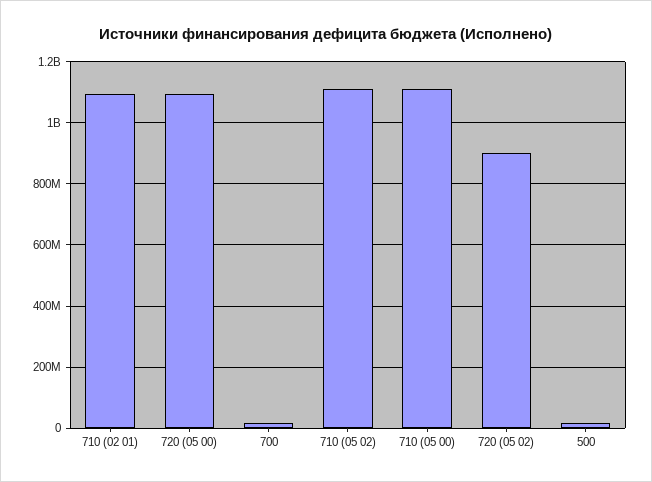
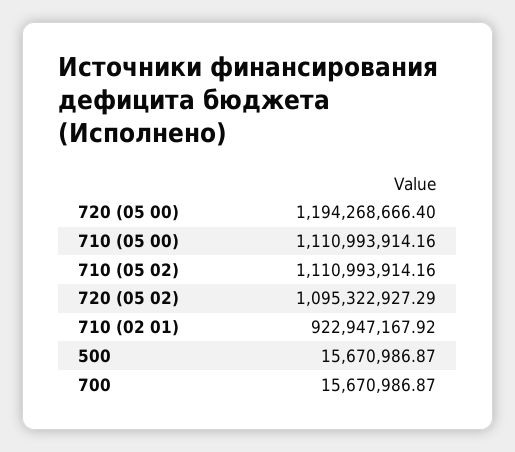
  {
-   "710 (02 01)": 1100000000,
+   "710 (02 01)": 922947167.92,
-   "720 (05 00)": 1100000000,
+   "720 (05 00)": 1194268666.4,
    "700": 15670986.87,
    "710 (05 02)": 1110993914.16,
    "710 (05 00)": 1110993914.16,
-   "720 (05 02)": 900000000,
+   "720 (05 02)": 1095322927.29,
    "500": 15670986.87
  }

